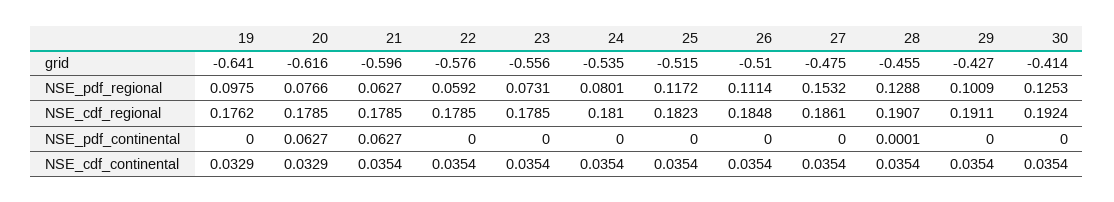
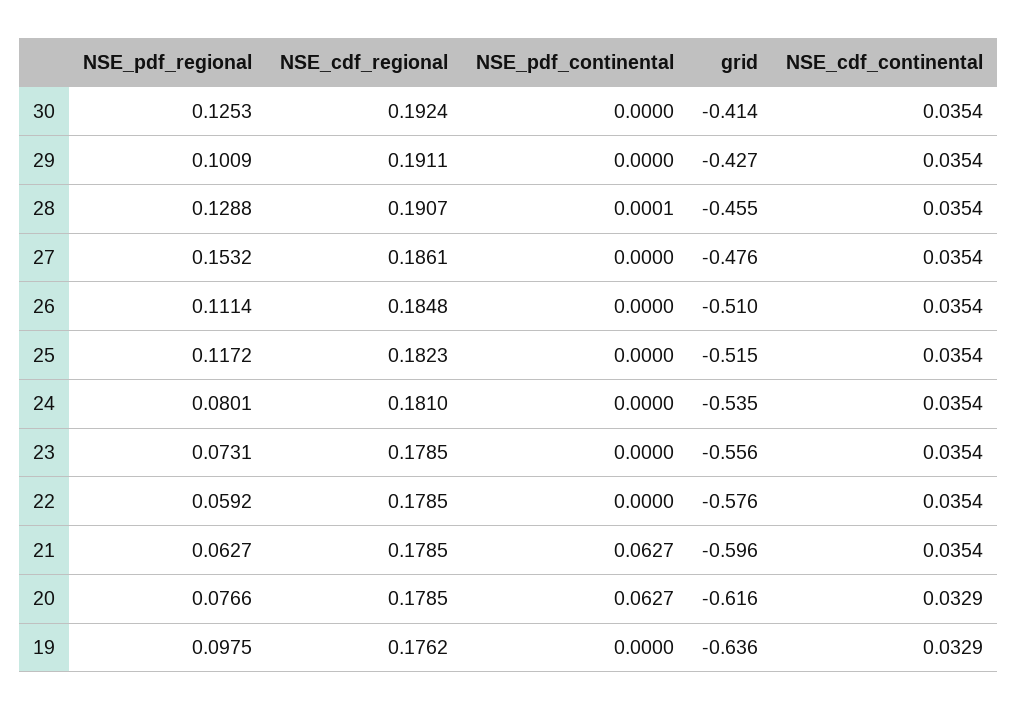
  {
    "19": {
-     "grid": -0.641,
+     "grid": -0.636,
      "NSE_pdf_regional": 0.0975,
      "NSE_cdf_regional": 0.1762,
      "NSE_pdf_continental": 0,
      "NSE_cdf_continental": 0.0329
    },
    "20": {
      "grid": -0.616,
      "NSE_pdf_regional": 0.0766,
      "NSE_cdf_regional": 0.1785,
      "NSE_pdf_continental": 0.0627,
      "NSE_cdf_continental": 0.0329
    },
    "21": {
      "grid": -0.596,
      "NSE_pdf_regional": 0.0627,
      "NSE_cdf_regional": 0.1785,
      "NSE_pdf_continental": 0.0627,
      "NSE_cdf_continental": 0.0354
    },
    "22": {
      "grid": -0.576,
      "NSE_pdf_regional": 0.0592,
      "NSE_cdf_regional": 0.1785,
      "NSE_pdf_continental": 0,
      "NSE_cdf_continental": 0.0354
    },
    "23": {
      "grid": -0.556,
      "NSE_pdf_regional": 0.0731,
      "NSE_cdf_regional": 0.1785,
      "NSE_pdf_continental": 0,
      "NSE_cdf_continental": 0.0354
    },
    "24": {
      "grid": -0.535,
      "NSE_pdf_regional": 0.0801,
      "NSE_cdf_regional": 0.181,
      "NSE_pdf_continental": 0,
      "NSE_cdf_continental": 0.0354
    },
    "25": {
      "grid": -0.515,
      "NSE_pdf_regional": 0.1172,
      "NSE_cdf_regional": 0.1823,
      "NSE_pdf_continental": 0,
      "NSE_cdf_continental": 0.0354
    },
    "26": {
      "grid": -0.51,
      "NSE_pdf_regional": 0.1114,
      "NSE_cdf_regional": 0.1848,
      "NSE_pdf_continental": 0,
      "NSE_cdf_continental": 0.0354
    },
    "27": {
-     "grid": -0.475,
+     "grid": -0.476,
      "NSE_pdf_regional": 0.1532,
      "NSE_cdf_regional": 0.1861,
      "NSE_pdf_continental": 0,
      "NSE_cdf_continental": 0.0354
    },
    "28": {
      "grid": -0.455,
      "NSE_pdf_regional": 0.1288,
      "NSE_cdf_regional": 0.1907,
      "NSE_pdf_continental": 0.0001,
      "NSE_cdf_continental": 0.0354
    },
    "29": {
      "grid": -0.427,
      "NSE_pdf_regional": 0.1009,
      "NSE_cdf_regional": 0.1911,
      "NSE_pdf_continental": 0,
      "NSE_cdf_continental": 0.0354
    },
    "30": {
      "grid": -0.414,
      "NSE_pdf_regional": 0.1253,
      "NSE_cdf_regional": 0.1924,
      "NSE_pdf_continental": 0,
      "NSE_cdf_continental": 0.0354
    }
  }

